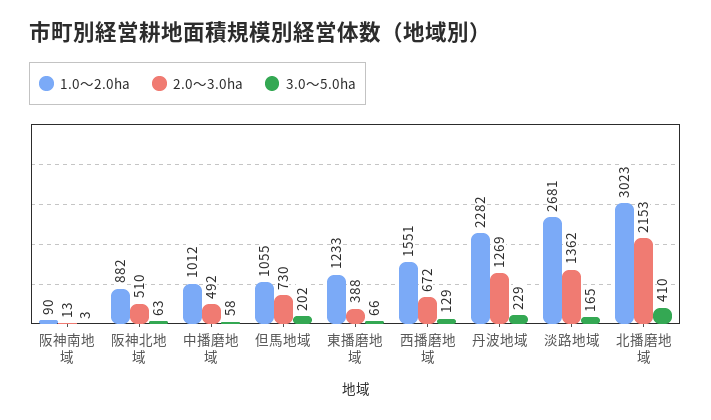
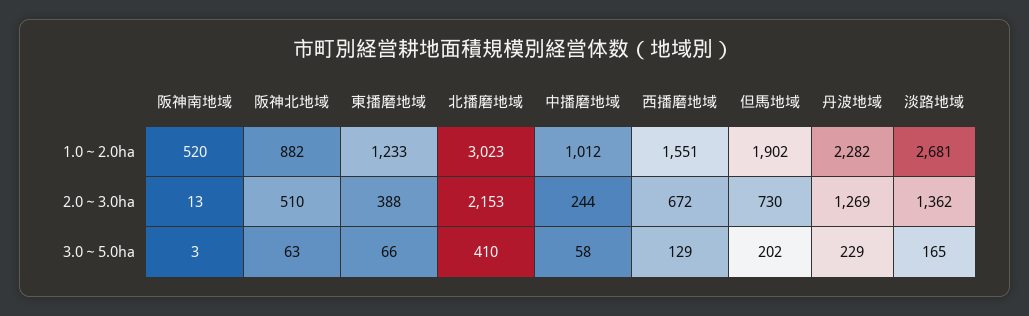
  {
    "1.0～2.0ha": {
-     "阪神南地域": 90,
+     "阪神南地域": 520,
      "阪神北地域": 882,
      "中播磨地域": 1012,
-     "但馬地域": 1055,
+     "但馬地域": 1902,
      "東播磨地域": 1233,
      "西播磨地域": 1551,
      "丹波地域": 2282,
      "淡路地域": 2681,
      "北播磨地域": 3023
    },
    "2.0～3.0ha": {
      "阪神南地域": 13,
      "阪神北地域": 510,
-     "中播磨地域": 492,
+     "中播磨地域": 244,
      "但馬地域": 730,
      "東播磨地域": 388,
      "西播磨地域": 672,
      "丹波地域": 1269,
      "淡路地域": 1362,
      "北播磨地域": 2153
    },
    "3.0～5.0ha": {
      "阪神南地域": 3,
      "阪神北地域": 63,
      "中播磨地域": 58,
      "但馬地域": 202,
      "東播磨地域": 66,
      "西播磨地域": 129,
      "丹波地域": 229,
      "淡路地域": 165,
      "北播磨地域": 410
    }
  }

